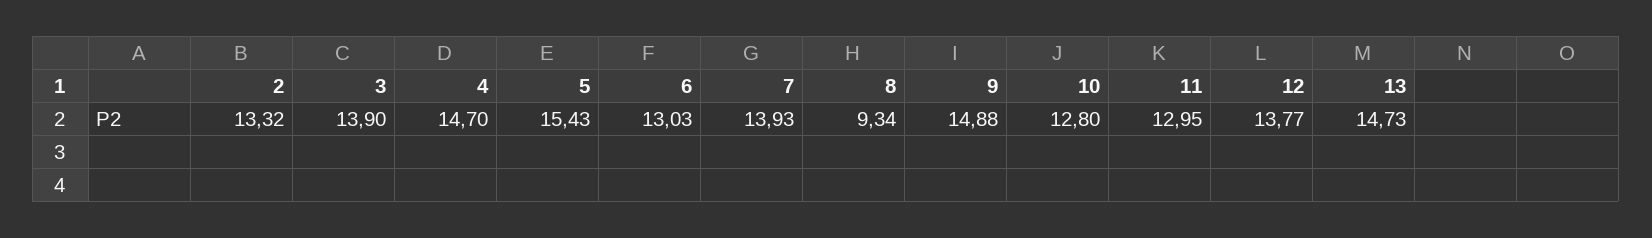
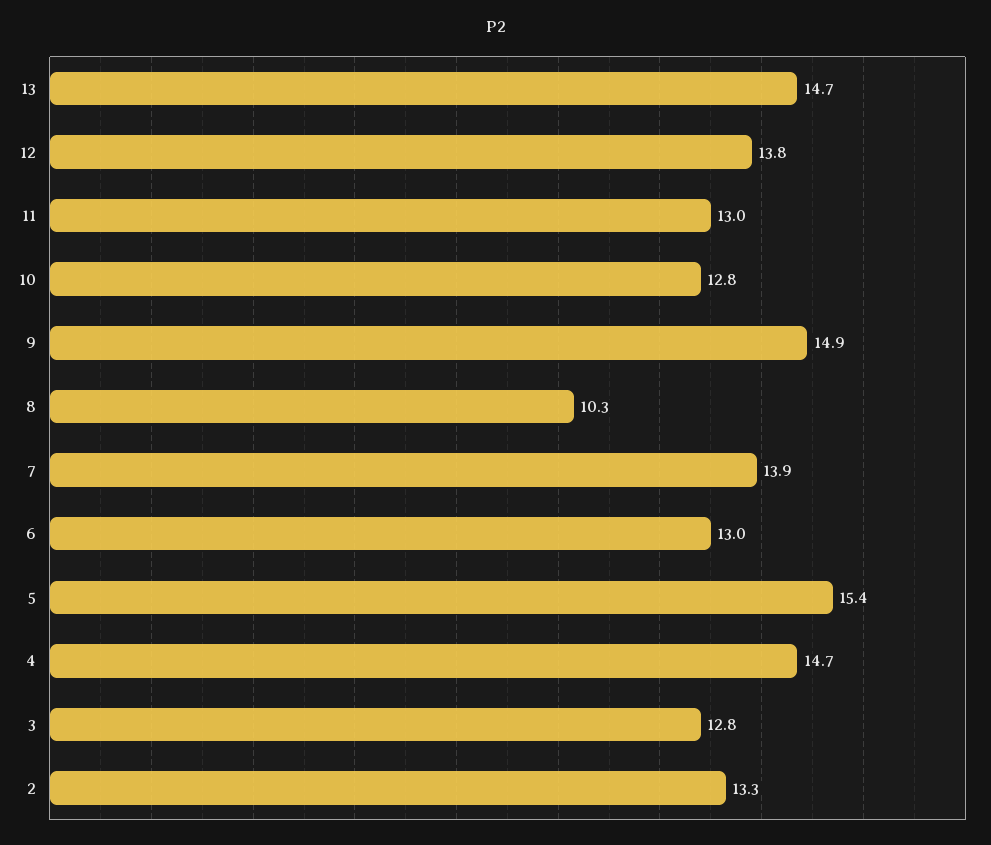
  {
    "2": 13.32,
-   "3": 13.9,
+   "3": 12.8,
    "4": 14.7,
    "5": 15.43,
    "6": 13.03,
    "7": 13.93,
-   "8": 9.34,
+   "8": 10.3,
    "9": 14.88,
    "10": 12.8,
    "11": 12.95,
    "12": 13.77,
    "13": 14.73
  }

